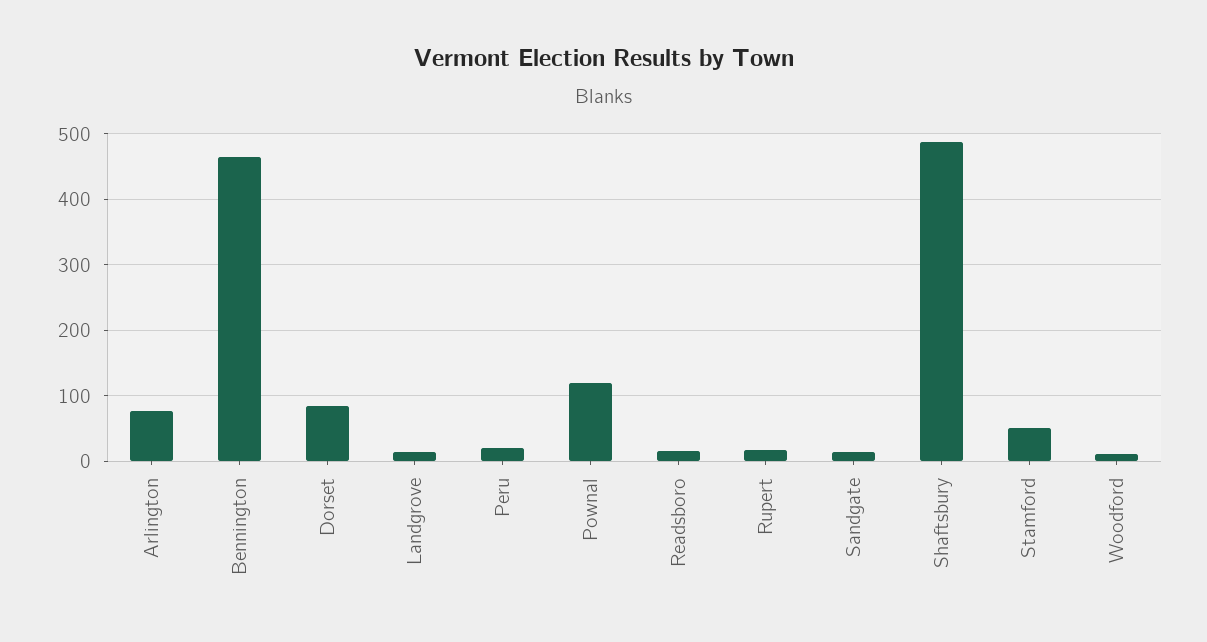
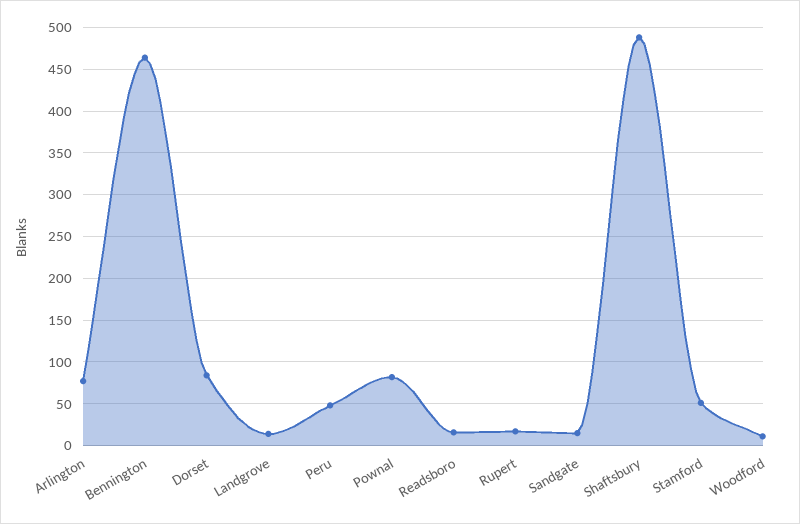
  {
    "Arlington": 80,
    "Bennington": 460,
    "Dorset": 80,
    "Landgrove": 10,
-   "Peru": 20,
+   "Peru": 50,
-   "Pownal": 120,
+   "Pownal": 80,
    "Readsboro": 20,
    "Rupert": 20,
    "Sandgate": 20,
    "Shaftsbury": 490,
    "Stamford": 50,
    "Woodford": 10
  }

